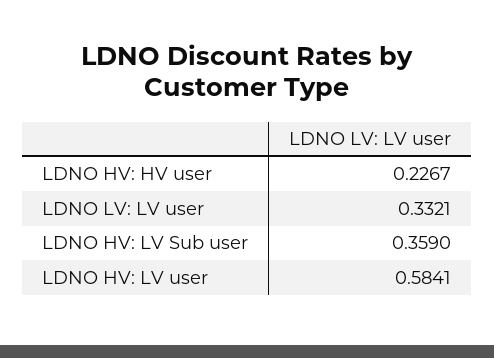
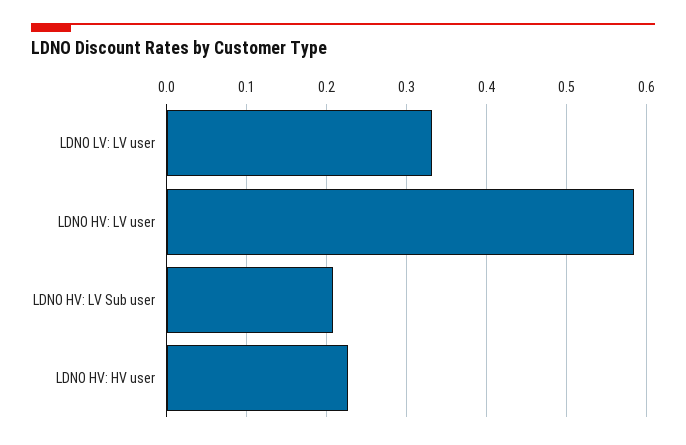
  {
    "LDNO HV: HV user": 0.2267,
    "LDNO LV: LV user": 0.3321,
-   "LDNO HV: LV Sub user": 0.359,
+   "LDNO HV: LV Sub user": 0.21,
    "LDNO HV: LV user": 0.5841
  }

